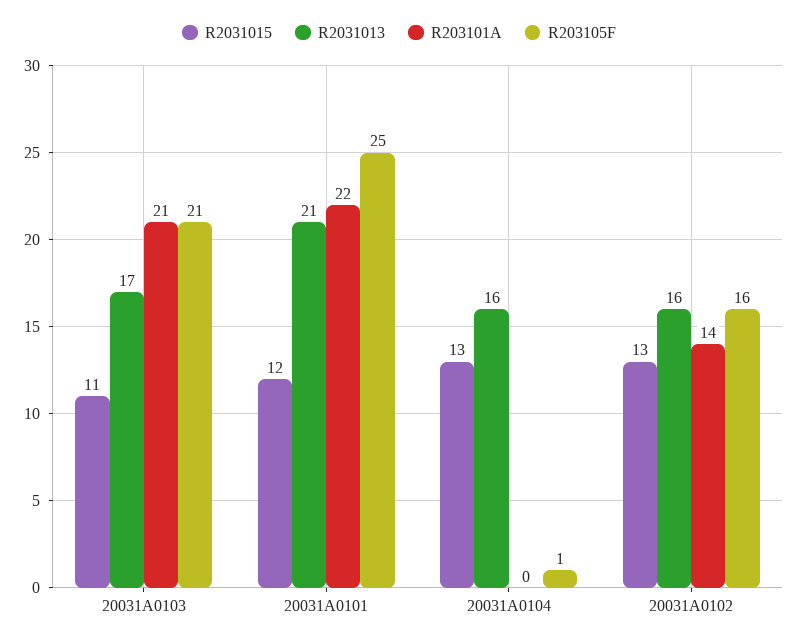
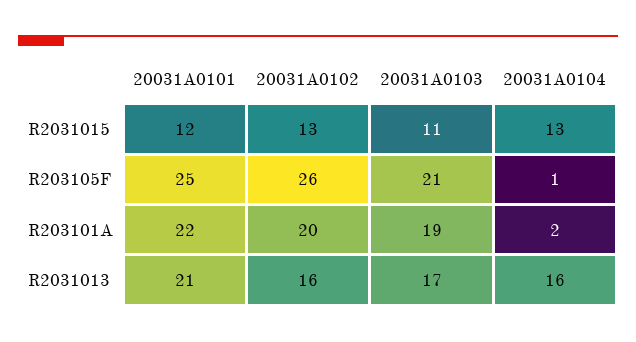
  {
    "R2031015": {
      "20031A0103": 11,
      "20031A0101": 12,
      "20031A0104": 13,
      "20031A0102": 13
    },
    "R2031013": {
      "20031A0103": 17,
      "20031A0101": 21,
      "20031A0104": 16,
      "20031A0102": 16
    },
    "R203101A": {
-     "20031A0103": 21,
+     "20031A0103": 19,
      "20031A0101": 22,
-     "20031A0104": 0,
+     "20031A0104": 2,
-     "20031A0102": 14
+     "20031A0102": 20
    },
    "R203105F": {
      "20031A0103": 21,
      "20031A0101": 25,
      "20031A0104": 1,
-     "20031A0102": 16
+     "20031A0102": 26
    }
  }

